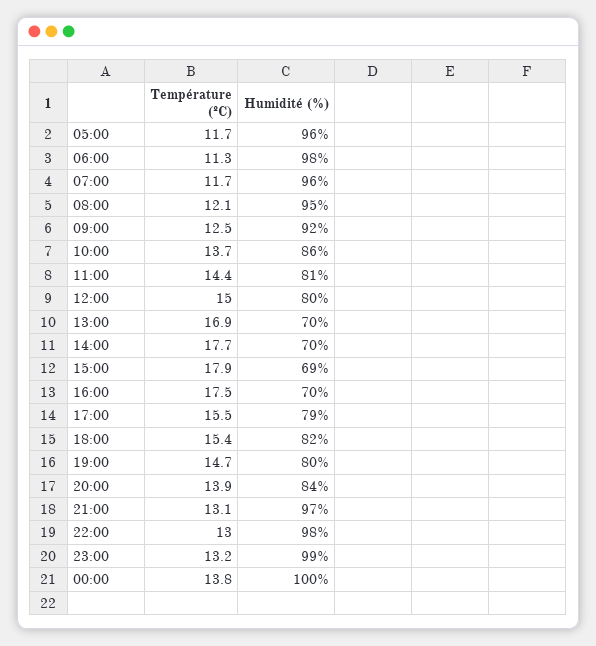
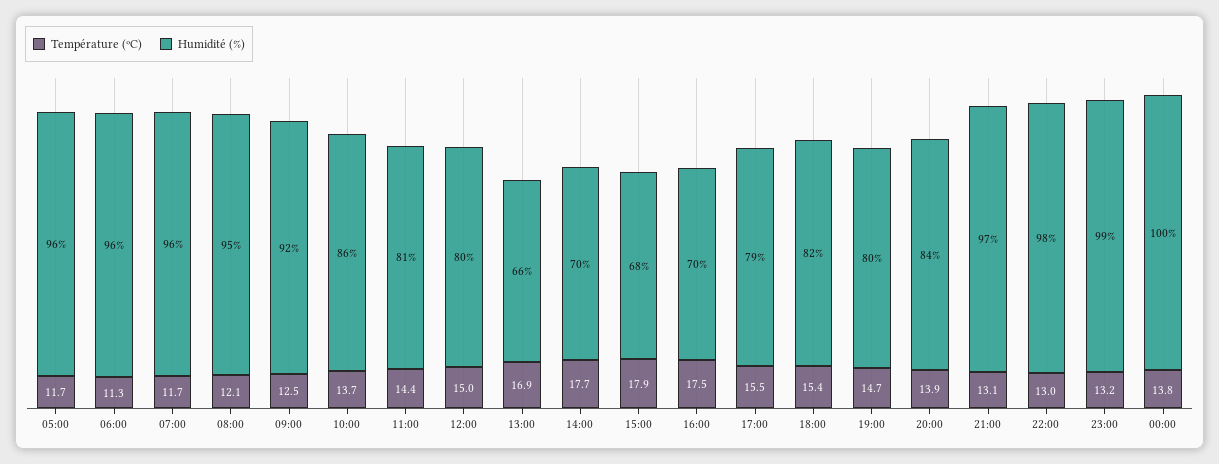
  {
    "Température (ºC)": {
      "05:00": 11.7,
      "06:00": 11.3,
      "07:00": 11.7,
      "08:00": 12.1,
      "09:00": 12.5,
      "10:00": 13.7,
      "11:00": 14.4,
      "12:00": 15,
      "13:00": 16.9,
      "14:00": 17.7,
      "15:00": 17.9,
      "16:00": 17.5,
      "17:00": 15.5,
      "18:00": 15.4,
      "19:00": 14.7,
      "20:00": 13.9,
      "21:00": 13.1,
      "22:00": 13,
      "23:00": 13.2,
      "00:00": 13.8
    },
    "Humidité (%)": {
      "05:00": 96,
-     "06:00": 98,
+     "06:00": 96,
      "07:00": 96,
      "08:00": 95,
      "09:00": 92,
      "10:00": 86,
      "11:00": 81,
      "12:00": 80,
-     "13:00": 70,
+     "13:00": 66,
      "14:00": 70,
-     "15:00": 69,
+     "15:00": 68,
      "16:00": 70,
      "17:00": 79,
      "18:00": 82,
      "19:00": 80,
      "20:00": 84,
      "21:00": 97,
      "22:00": 98,
      "23:00": 99,
      "00:00": 100
    }
  }

